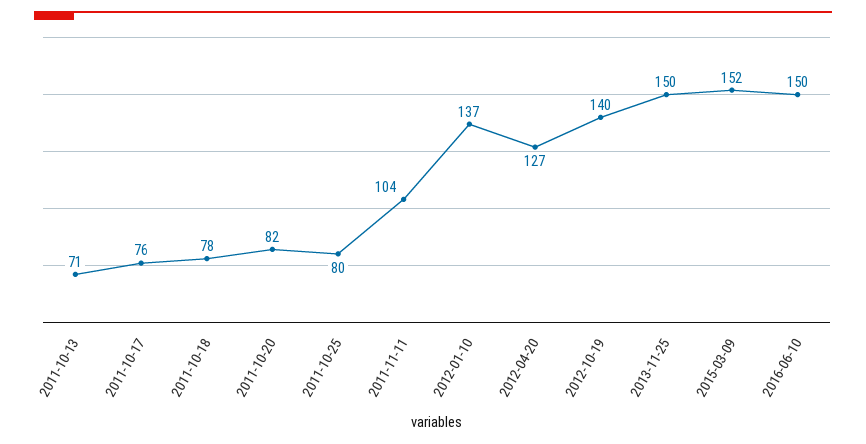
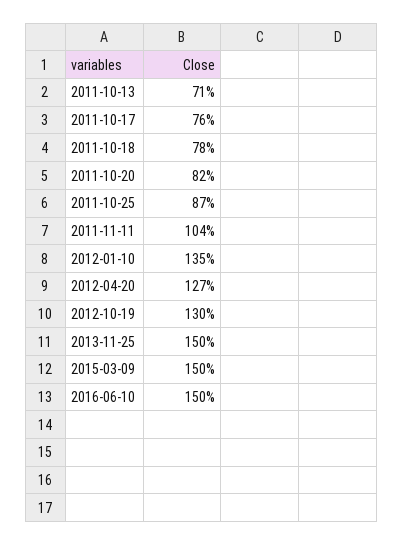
  {
    "2011-10-13": 71,
    "2011-10-17": 76,
    "2011-10-18": 78,
    "2011-10-20": 82,
-   "2011-10-25": 80,
+   "2011-10-25": 87,
    "2011-11-11": 104,
-   "2012-01-10": 137,
+   "2012-01-10": 135,
    "2012-04-20": 127,
-   "2012-10-19": 140,
+   "2012-10-19": 130,
    "2013-11-25": 150,
-   "2015-03-09": 152,
+   "2015-03-09": 150,
    "2016-06-10": 150
  }

